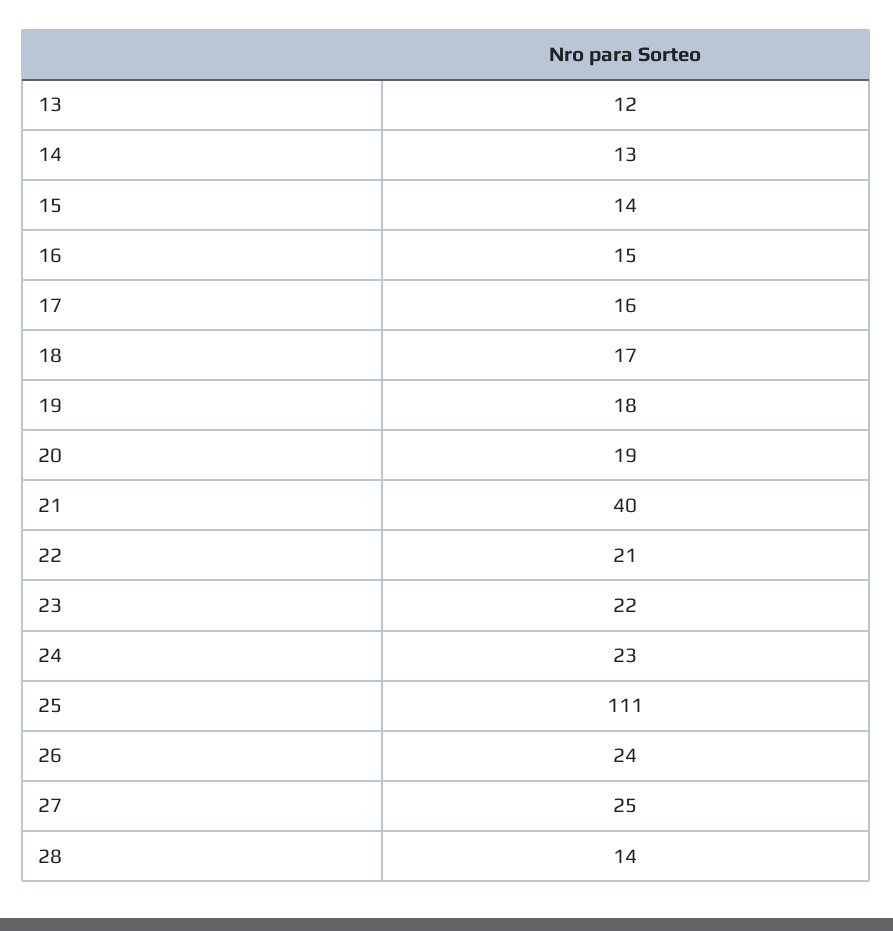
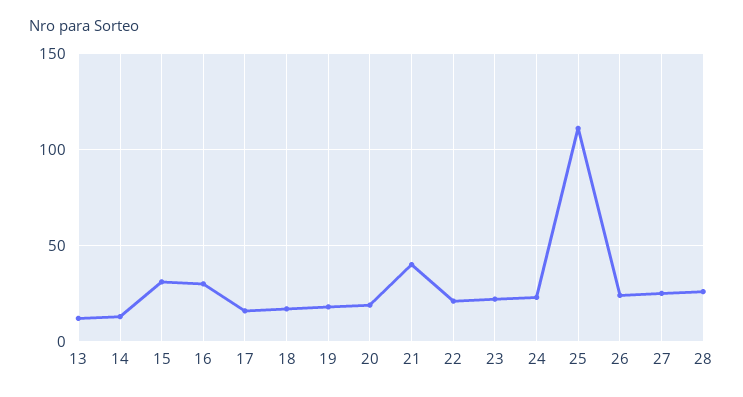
  {
    "13": 12,
    "14": 13,
-   "15": 14,
+   "15": 30,
-   "16": 15,
+   "16": 30,
    "17": 16,
    "18": 17,
    "19": 18,
    "20": 19,
    "21": 40,
    "22": 21,
    "23": 22,
    "24": 23,
    "25": 111,
    "26": 24,
    "27": 25,
-   "28": 14
+   "28": 25
  }

